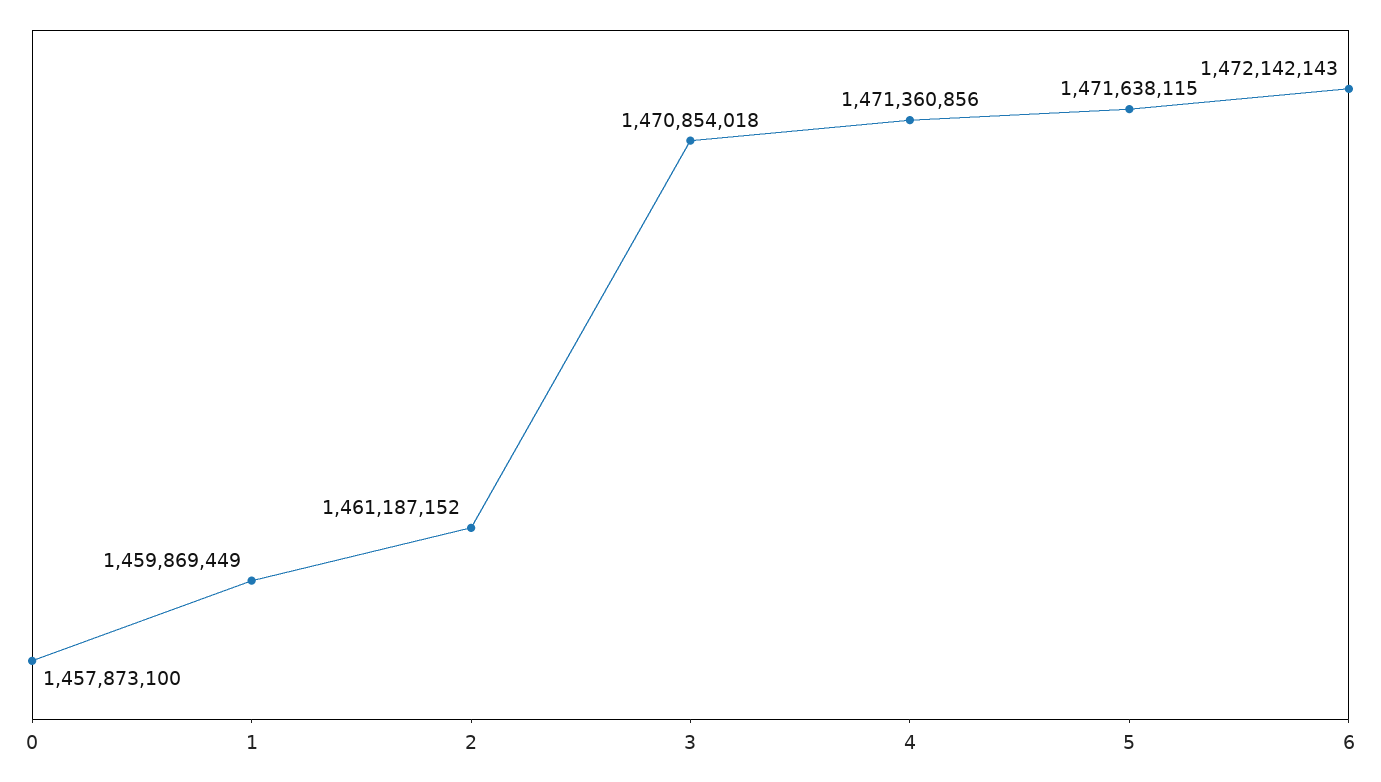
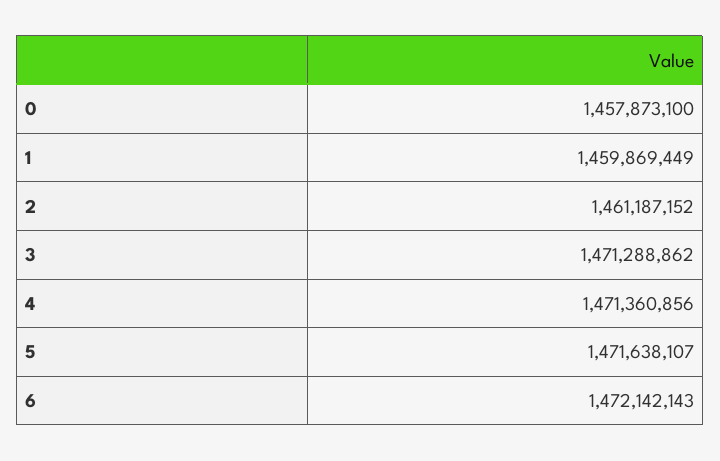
  {
    "0": 1457873100,
    "1": 1459869449,
    "2": 1461187152,
-   "3": 1470854018,
+   "3": 1471288862,
    "4": 1471360856,
-   "5": 1471638115,
+   "5": 1471638107,
    "6": 1472142143
  }

